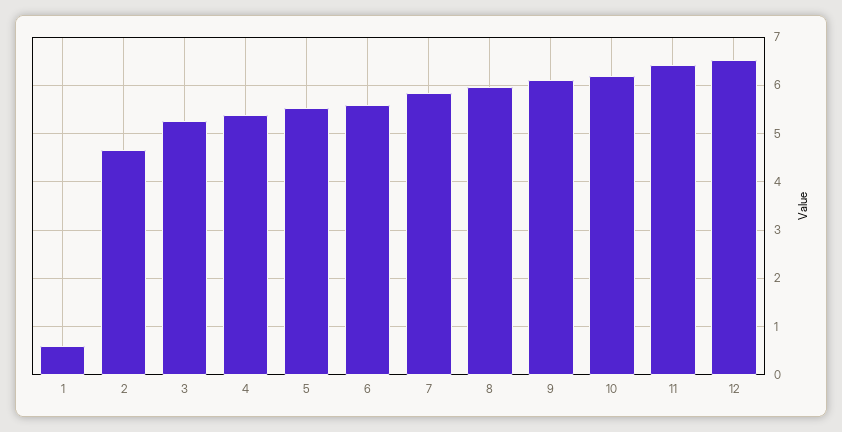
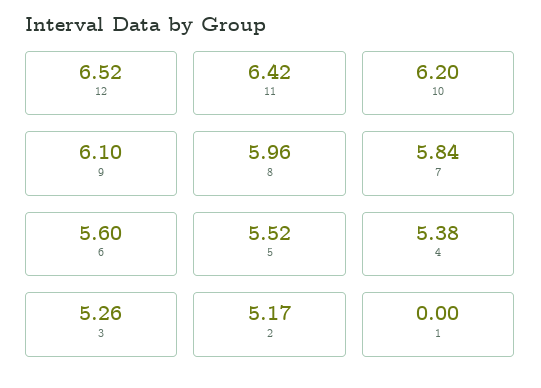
  {
-   "1": 0.6,
+   "1": 0,
-   "2": 4.6,
+   "2": 5.17,
    "3": 5.26,
    "4": 5.38,
    "5": 5.52,
    "6": 5.6,
    "7": 5.84,
    "8": 5.96,
    "9": 6.1,
    "10": 6.2,
    "11": 6.42,
    "12": 6.52
  }

